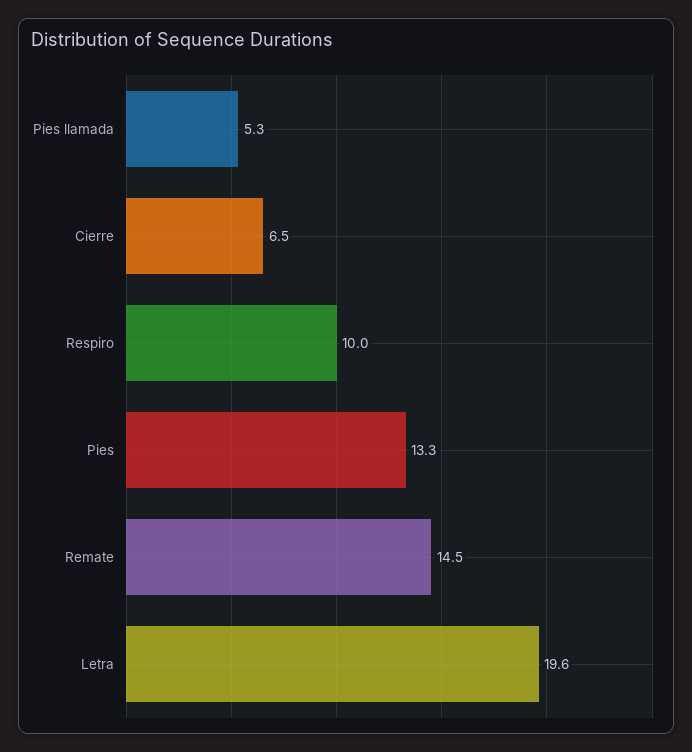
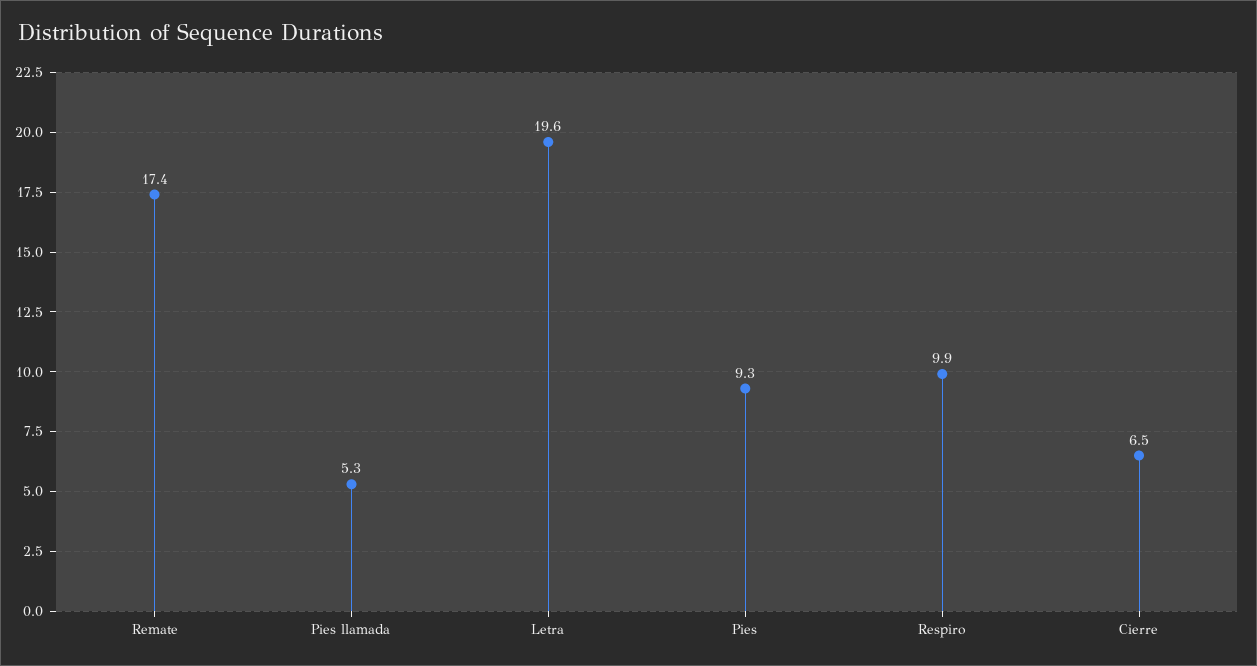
  {
    "Pies llamada": 5.3,
    "Cierre": 6.5,
-   "Respiro": 10,
+   "Respiro": 9.9,
-   "Pies": 13.3,
+   "Pies": 9.3,
-   "Remate": 14.5,
+   "Remate": 17.4,
    "Letra": 19.6
  }

